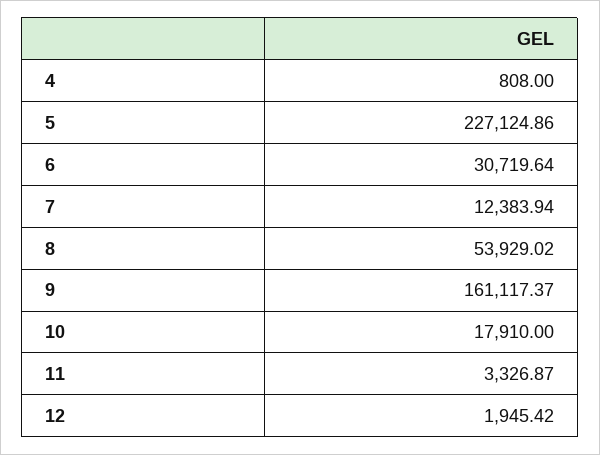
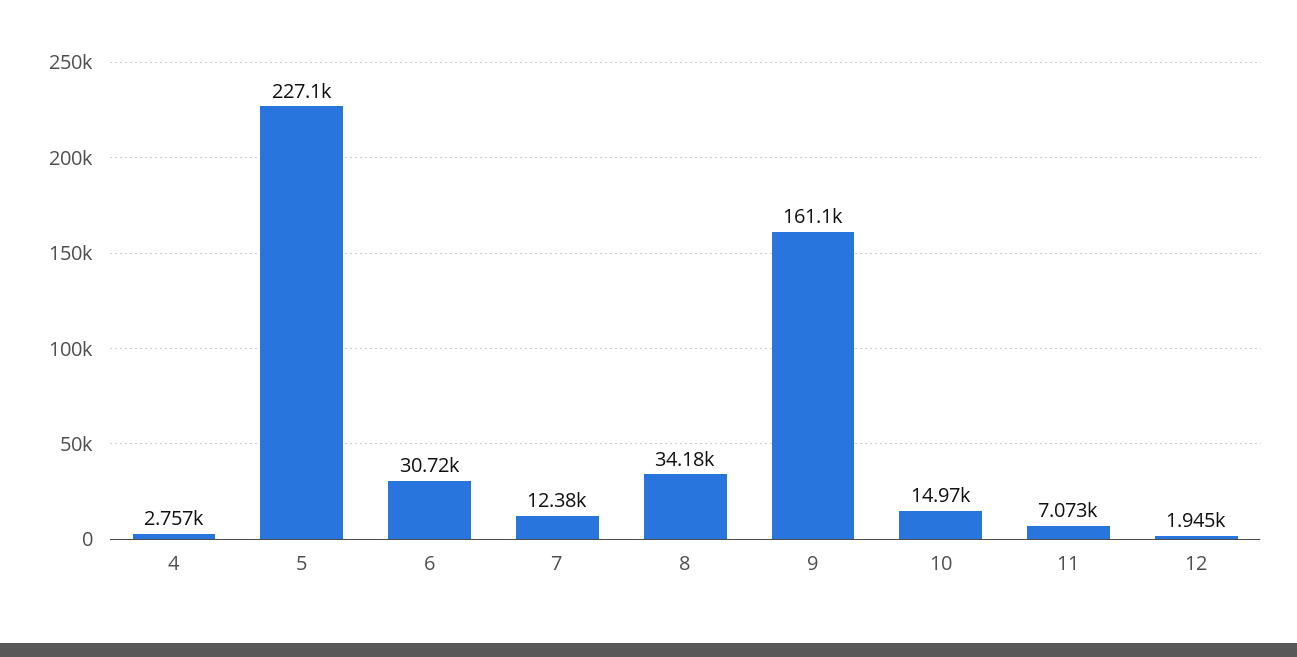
  {
-   "4": 808,
+   "4": 2757,
    "5": 227124.86,
    "6": 30719.64,
    "7": 12383.94,
-   "8": 53929.02,
+   "8": 34180,
    "9": 161117.37,
-   "10": 17910,
+   "10": 14970,
-   "11": 3326.87,
+   "11": 7073,
    "12": 1945.42
  }

